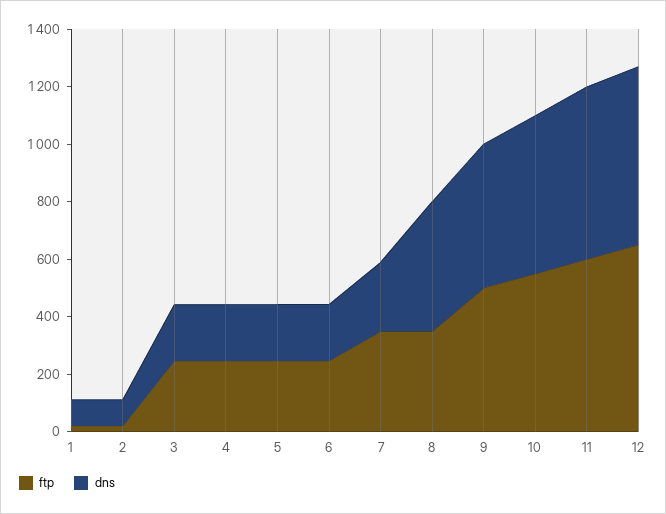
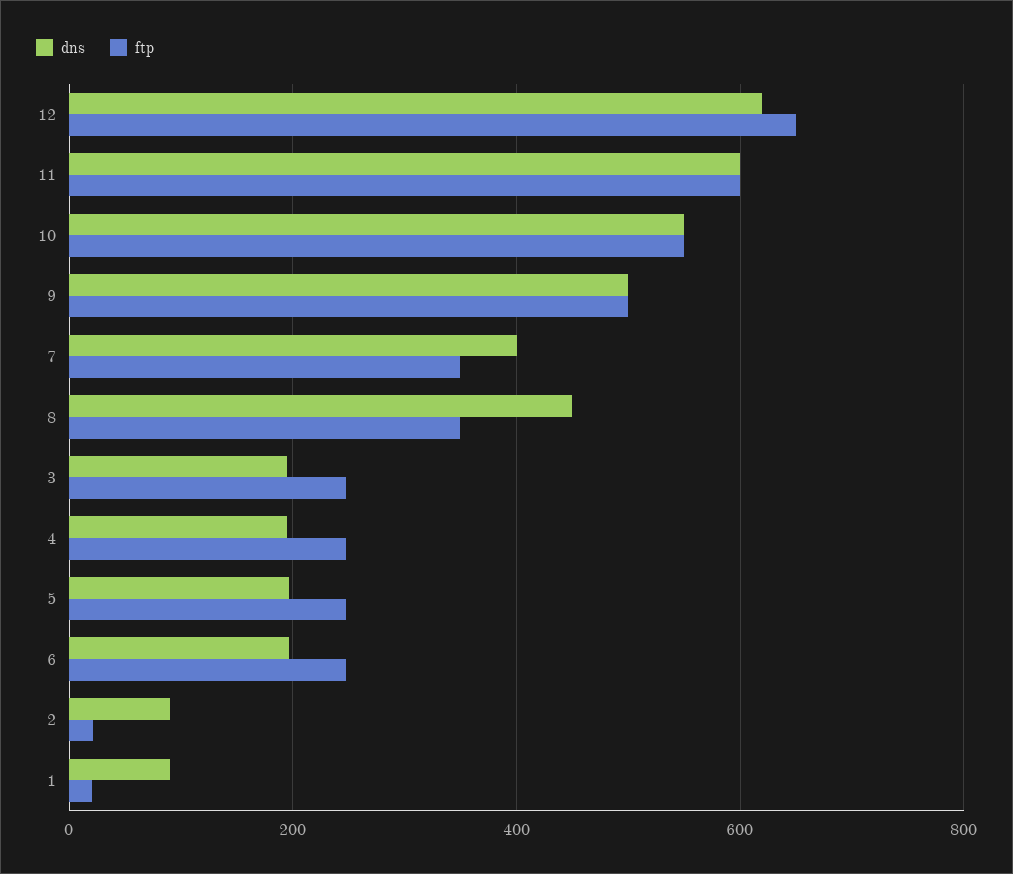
  {
    "ftp": {
      "1": 20,
      "2": 20,
      "3": 240,
      "4": 240,
      "5": 240,
      "6": 240,
      "7": 340,
      "8": 340,
      "9": 500,
      "10": 560,
      "11": 600,
      "12": 660
    },
    "dns": {
      "1": 100,
      "2": 100,
      "3": 200,
      "4": 200,
      "5": 200,
      "6": 200,
-     "7": 250,
+     "7": 400,
      "8": 460,
      "9": 500,
      "10": 560,
      "11": 600,
      "12": 620
    }
  }

